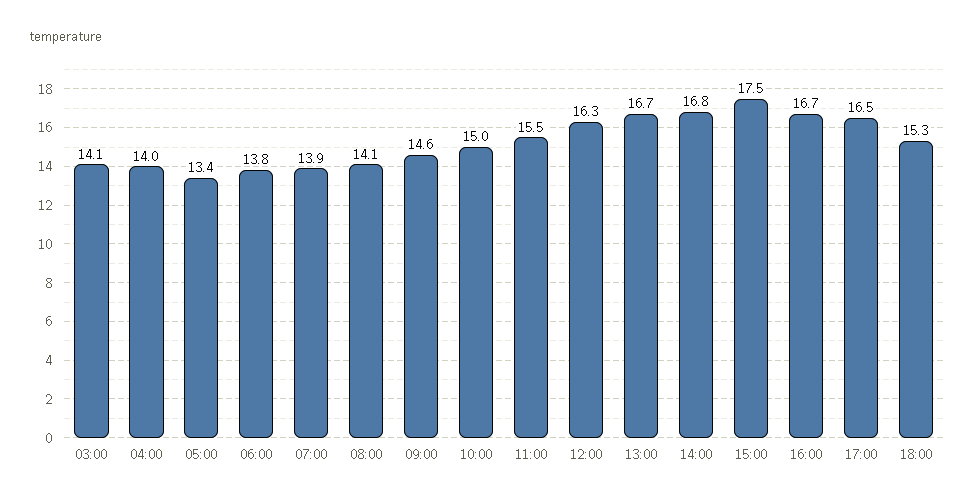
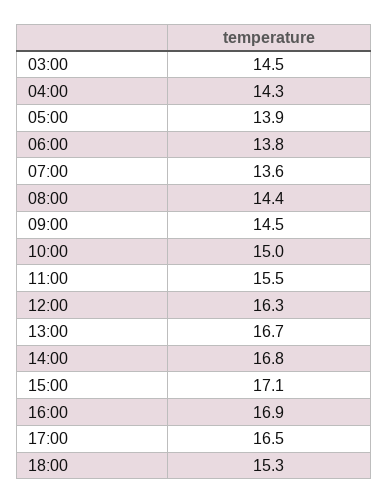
  {
-   "03:00": 14.1,
+   "03:00": 14.5,
-   "04:00": 14,
+   "04:00": 14.3,
-   "05:00": 13.4,
+   "05:00": 13.9,
    "06:00": 13.8,
-   "07:00": 13.9,
+   "07:00": 13.6,
-   "08:00": 14.1,
+   "08:00": 14.4,
-   "09:00": 14.6,
+   "09:00": 14.5,
    "10:00": 15,
    "11:00": 15.5,
    "12:00": 16.3,
    "13:00": 16.7,
    "14:00": 16.8,
-   "15:00": 17.5,
+   "15:00": 17.1,
-   "16:00": 16.7,
+   "16:00": 16.9,
    "17:00": 16.5,
    "18:00": 15.3
  }

